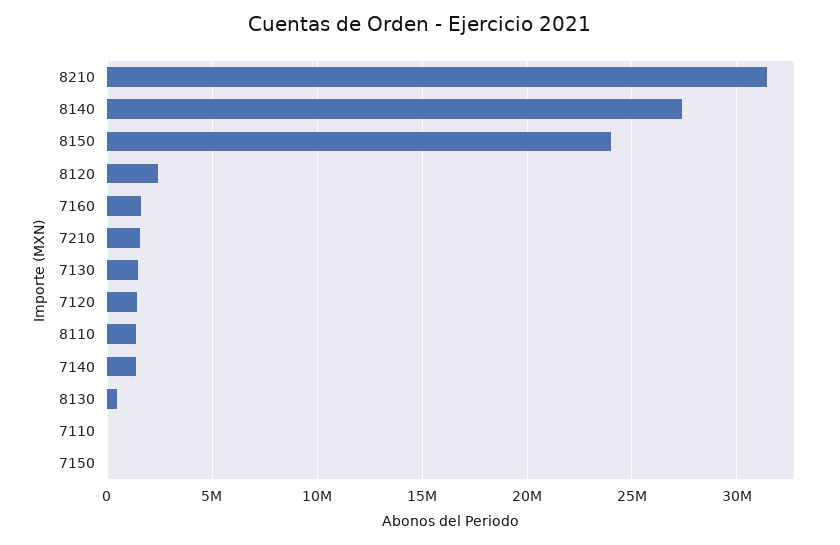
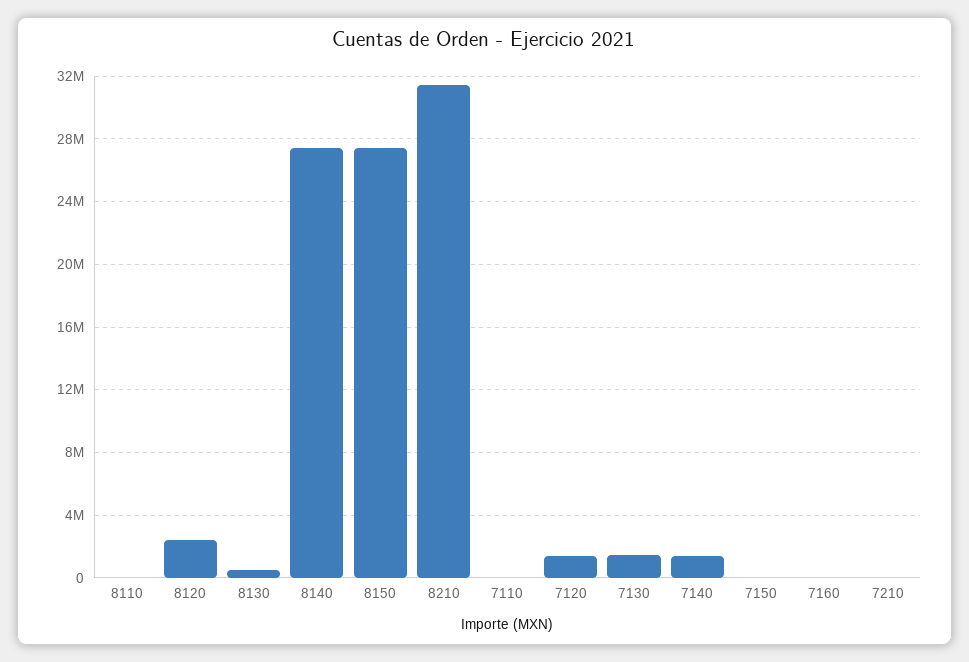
  {
    "8210": 31500000,
    "8140": 27500000,
-   "8150": 24000000,
+   "8150": 27500000,
    "8120": 2500000,
-   "7160": 1500000,
+   "7160": 0,
-   "7210": 1500000,
+   "7210": 0,
    "7130": 1500000,
    "7120": 1500000,
-   "8110": 1500000,
+   "8110": 0,
    "7140": 1500000,
    "8130": 500000,
    "7110": 0,
    "7150": 0
  }

